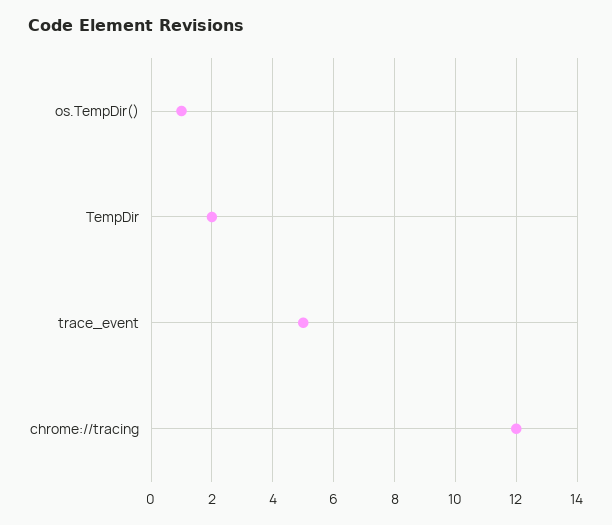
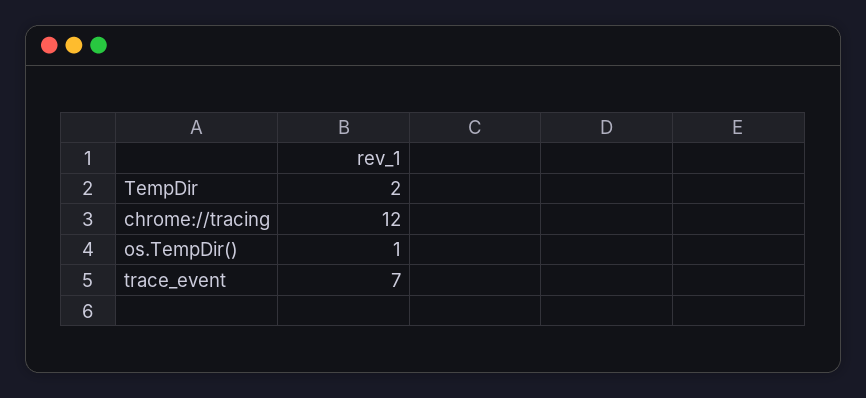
  {
    "os.TempDir()": 1,
    "TempDir": 2,
-   "trace_event": 5,
+   "trace_event": 7,
    "chrome://tracing": 12
  }

